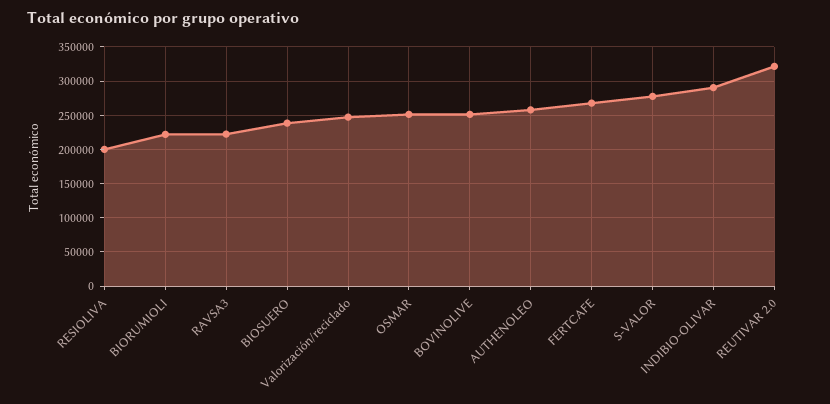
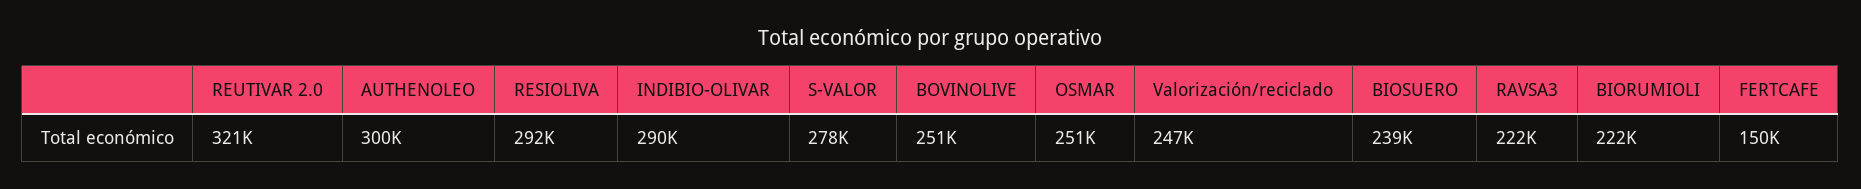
  {
-   "RESIOLIVA": 200000,
+   "RESIOLIVA": 292000,
    "BIORUMIOLI": 222000,
    "RAVSA3": 222000,
    "BIOSUERO": 239000,
    "Valorización/reciclado": 247000,
    "OSMAR": 251000,
    "BOVINOLIVE": 251000,
-   "AUTHENOLEO": 260000,
+   "AUTHENOLEO": 300000,
-   "FERTCAFE": 270000,
+   "FERTCAFE": 150000,
    "S-VALOR": 278000,
    "INDIBIO-OLIVAR": 290000,
    "REUTIVAR 2.0": 321000
  }

